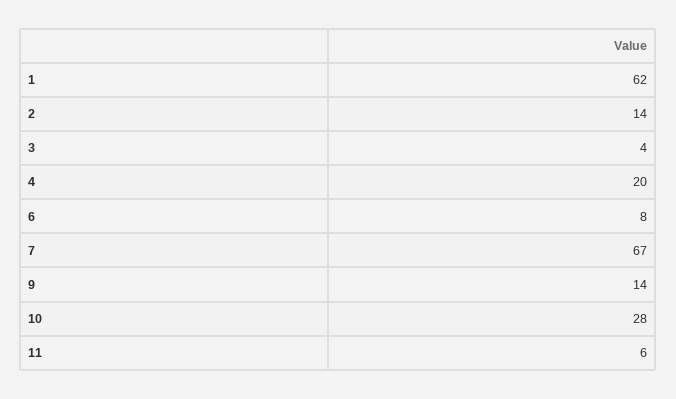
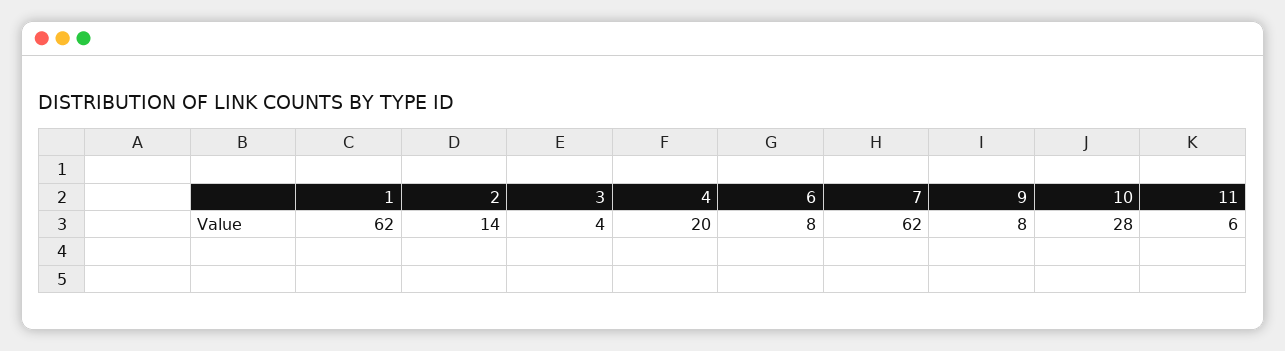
  {
    "1": 62,
    "2": 14,
    "3": 4,
    "4": 20,
    "6": 8,
-   "7": 67,
+   "7": 62,
-   "9": 14,
+   "9": 8,
    "10": 28,
    "11": 6
  }

